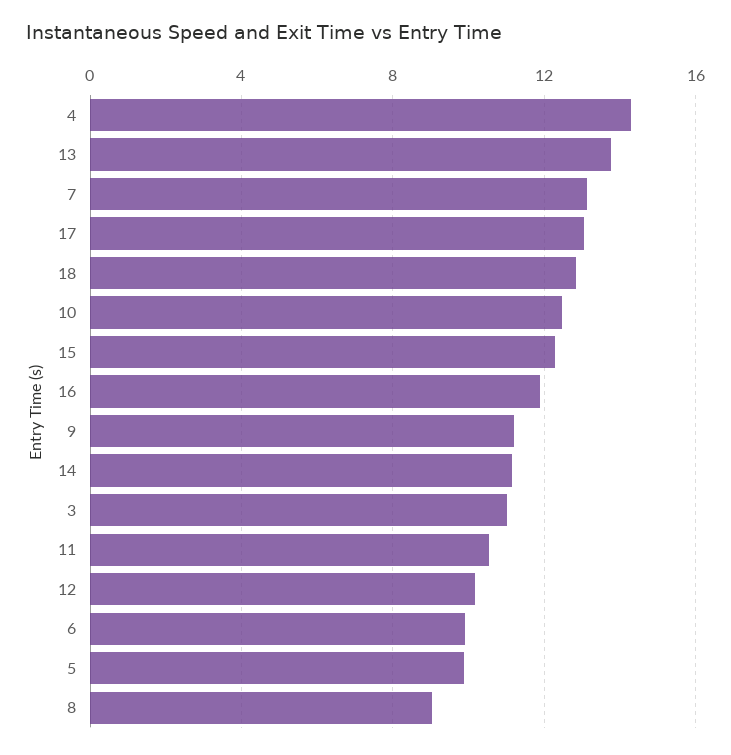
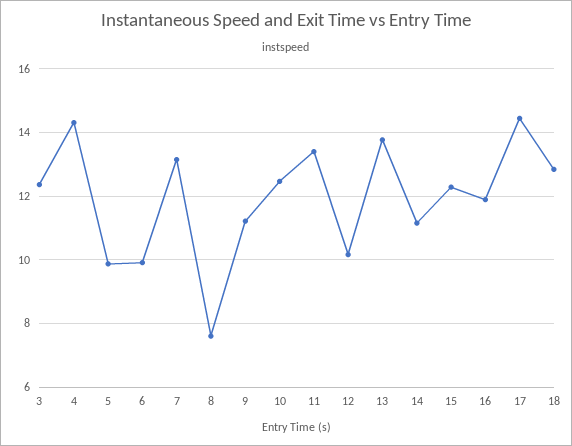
  {
    "4": 14.4,
    "13": 13.8,
    "7": 13.2,
-   "17": 13,
+   "17": 14.4,
    "18": 12.8,
    "10": 12.4,
    "15": 12.2,
    "16": 11.8,
    "9": 11.2,
    "14": 11.2,
-   "3": 11,
+   "3": 12.4,
-   "11": 10.5,
+   "11": 13.4,
    "12": 10.2,
    "6": 10,
    "5": 9.8,
-   "8": 9
+   "8": 7.6
  }

